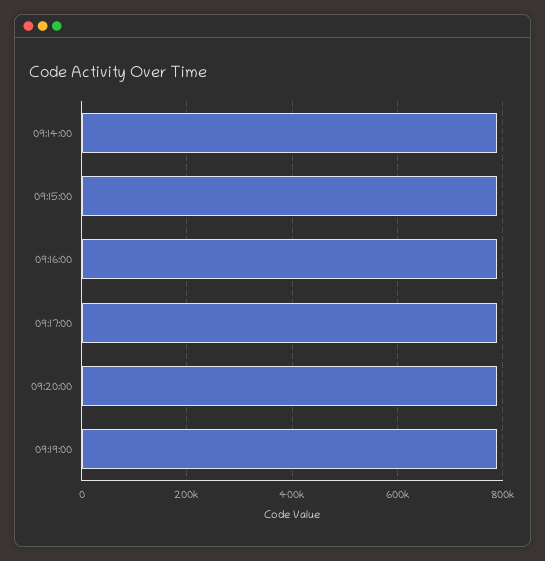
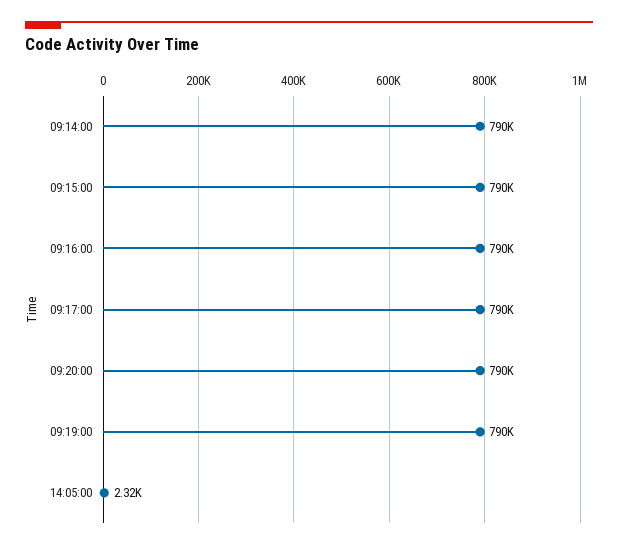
  {
    "09:14:00": 790000,
    "09:15:00": 790000,
    "09:16:00": 790000,
    "09:17:00": 790000,
    "09:20:00": 790000,
-   "09:19:00": 790000
+   "09:19:00": 790000,
+   "14:05:00": 2320
  }

